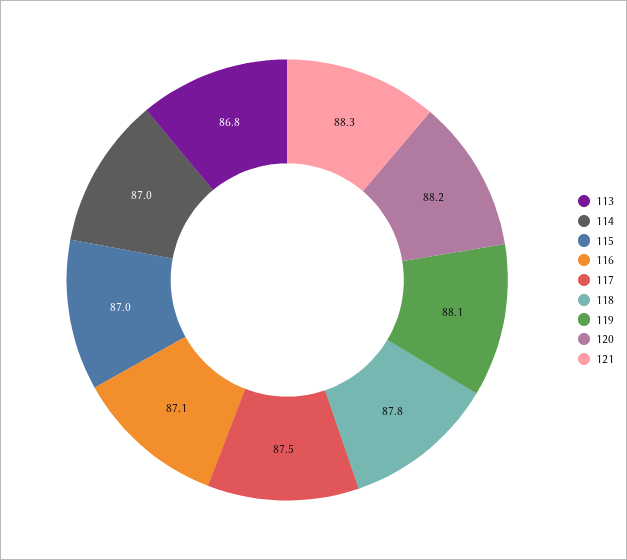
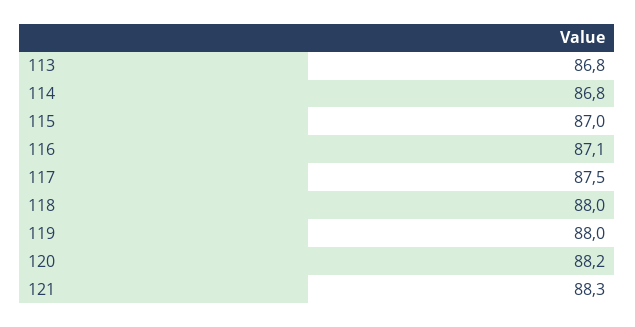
  {
    "113": 86.8,
-   "114": 87,
+   "114": 86.8,
    "115": 87,
    "116": 87.1,
    "117": 87.5,
-   "118": 87.8,
+   "118": 88,
-   "119": 88.1,
+   "119": 88,
    "120": 88.2,
    "121": 88.3
  }

